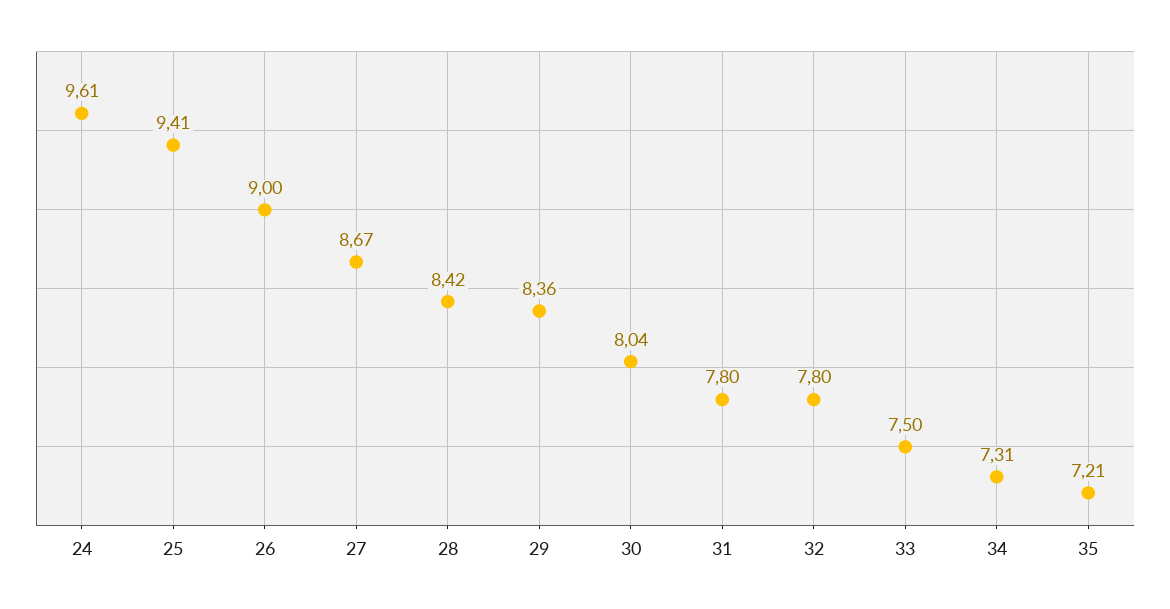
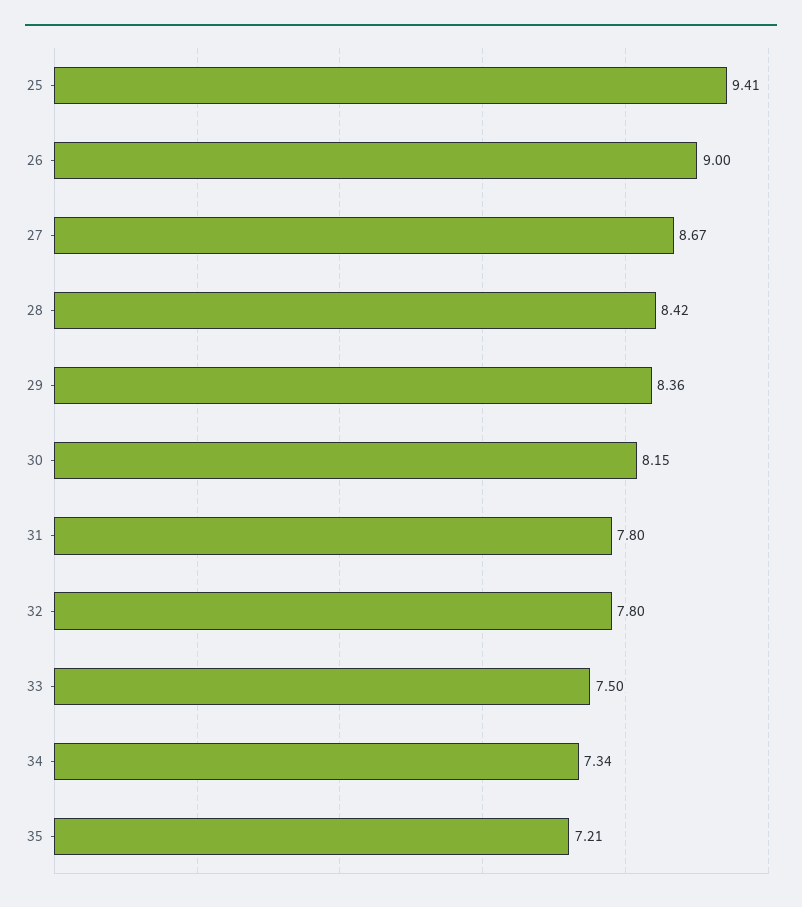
  {
-   "24": 9.61,
    "25": 9.41,
    "26": 9,
    "27": 8.67,
    "28": 8.42,
    "29": 8.36,
-   "30": 8.04,
+   "30": 8.15,
    "31": 7.8,
    "32": 7.8,
    "33": 7.5,
-   "34": 7.31,
+   "34": 7.34,
    "35": 7.21
  }

